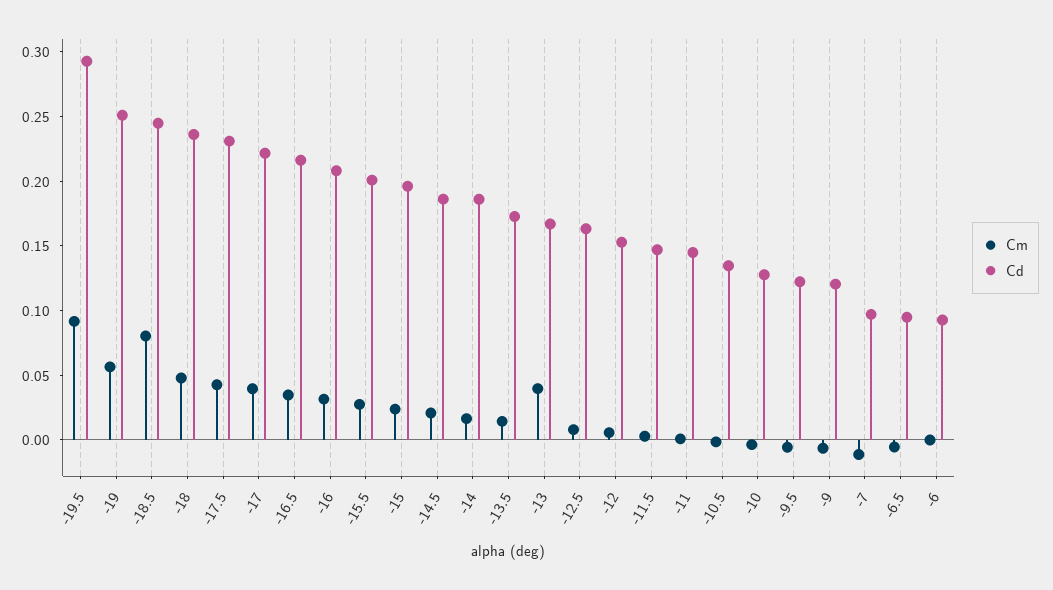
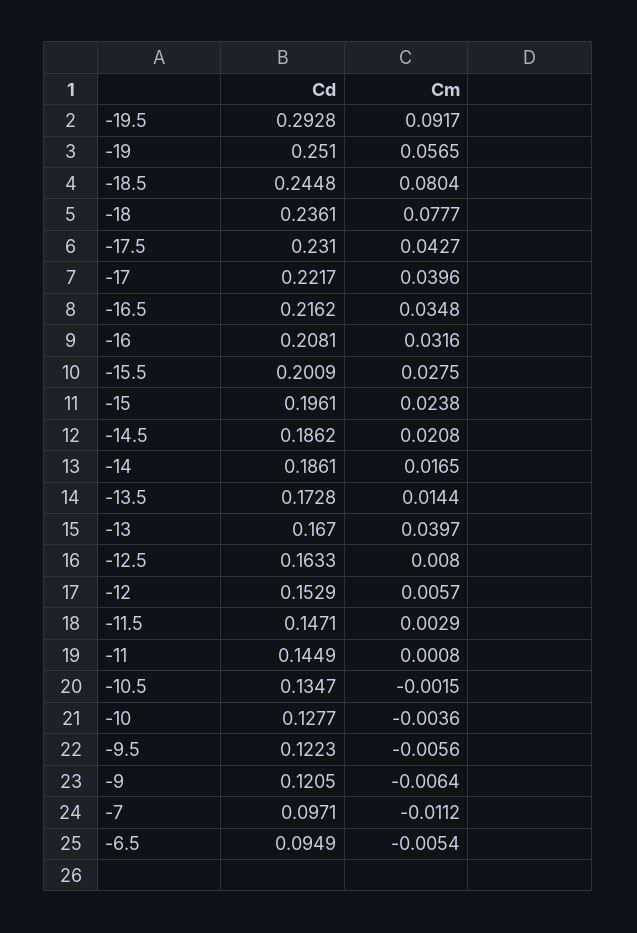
  {
    "Cm": {
      "-19.5": 0.0917,
      "-19": 0.0565,
      "-18.5": 0.0804,
-     "-18": 0.05,
+     "-18": 0.0777,
      "-17.5": 0.0427,
      "-17": 0.0396,
      "-16.5": 0.0348,
      "-16": 0.0316,
      "-15.5": 0.0275,
      "-15": 0.0238,
      "-14.5": 0.0208,
      "-14": 0.0165,
      "-13.5": 0.0144,
      "-13": 0.0397,
      "-12.5": 0.008,
      "-12": 0.0057,
      "-11.5": 0.0029,
      "-11": 0.0008,
      "-10.5": -0.0015,
      "-10": -0.0036,
      "-9.5": -0.0056,
      "-9": -0.0064,
      "-7": -0.0112,
-     "-6.5": -0.0054,
+     "-6.5": -0.0054
-     "-6": 0
    },
    "Cd": {
      "-19.5": 0.2928,
      "-19": 0.251,
      "-18.5": 0.2448,
      "-18": 0.2361,
      "-17.5": 0.231,
      "-17": 0.2217,
      "-16.5": 0.2162,
      "-16": 0.2081,
      "-15.5": 0.2009,
      "-15": 0.1961,
      "-14.5": 0.1862,
      "-14": 0.1861,
      "-13.5": 0.1728,
      "-13": 0.167,
      "-12.5": 0.1633,
      "-12": 0.1529,
      "-11.5": 0.1471,
      "-11": 0.1449,
      "-10.5": 0.1347,
      "-10": 0.1277,
      "-9.5": 0.1223,
      "-9": 0.1205,
      "-7": 0.0971,
-     "-6.5": 0.0949,
+     "-6.5": 0.0949
-     "-6": 0.09
    }
  }

